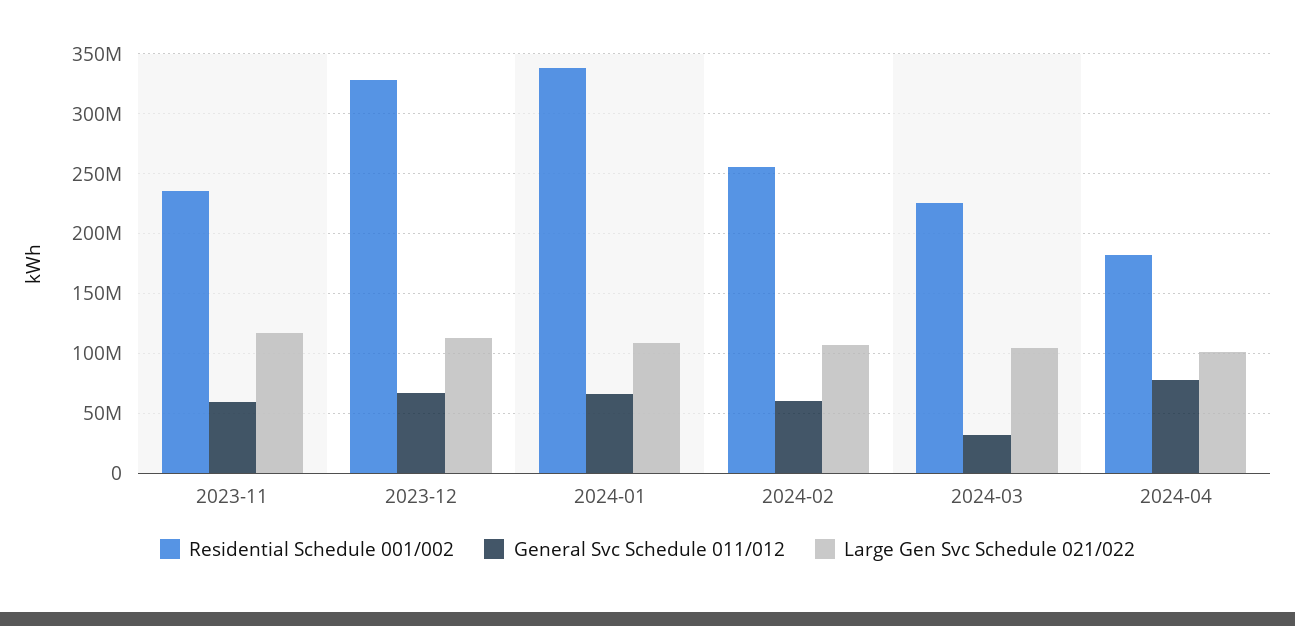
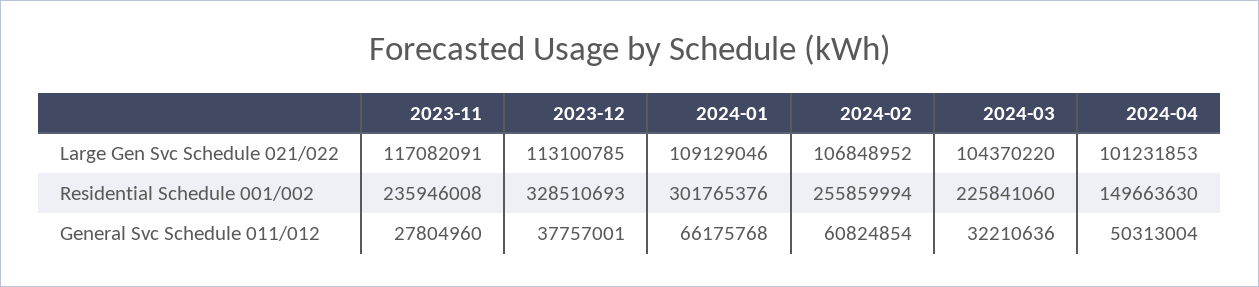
  {
    "Residential Schedule 001/002": {
      "2023-11": 235946008,
      "2023-12": 328510693,
-     "2024-01": 340000000,
+     "2024-01": 301765376,
      "2024-02": 255859994,
      "2024-03": 225841060,
-     "2024-04": 180000000
+     "2024-04": 149663630
    },
    "General Svc Schedule 011/012": {
-     "2023-11": 60000000,
+     "2023-11": 27804960,
-     "2023-12": 70000000,
+     "2023-12": 37757001,
      "2024-01": 66175768,
      "2024-02": 60824854,
      "2024-03": 32210636,
-     "2024-04": 80000000
+     "2024-04": 50313004
    },
    "Large Gen Svc Schedule 021/022": {
      "2023-11": 117082091,
      "2023-12": 113100785,
      "2024-01": 109129046,
      "2024-02": 106848952,
      "2024-03": 104370220,
      "2024-04": 101231853
    }
  }

